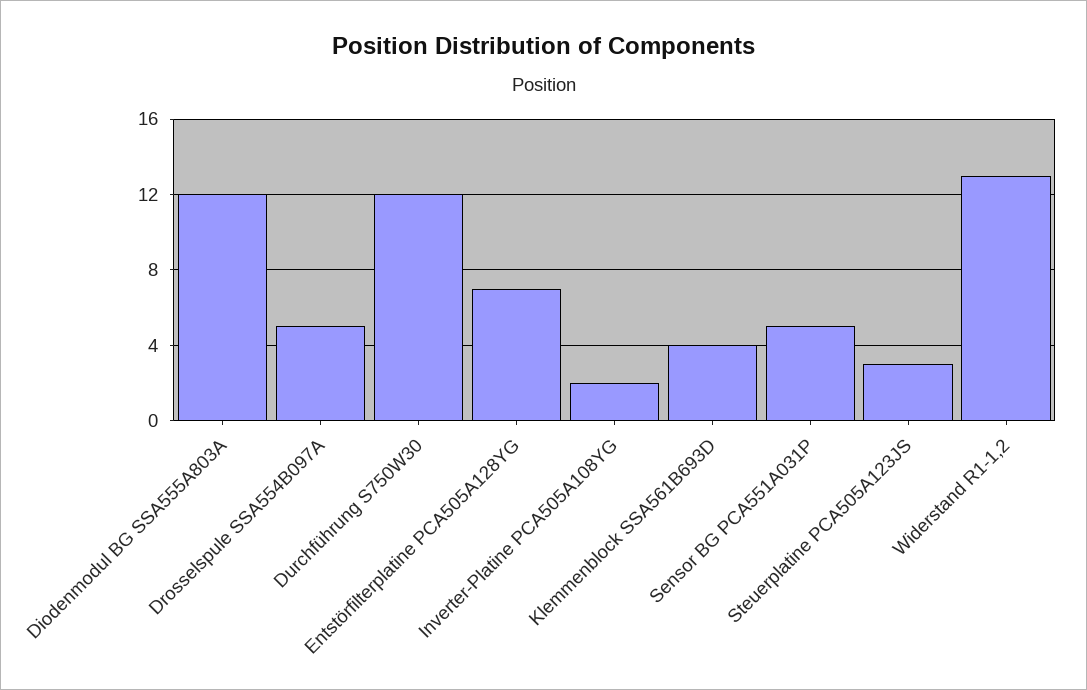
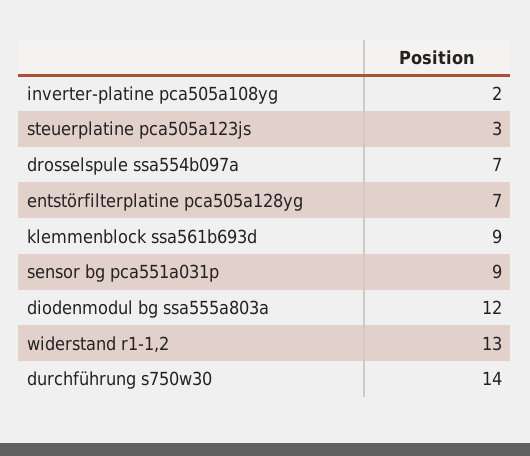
  {
    "Diodenmodul BG SSA555A803A": 12,
-   "Drosselspule SSA554B097A": 5,
+   "Drosselspule SSA554B097A": 7,
-   "Durchführung S750W30": 12,
+   "Durchführung S750W30": 14,
    "Entstörfilterplatine PCA505A128YG": 7,
    "Inverter-Platine PCA505A108YG": 2,
-   "Klemmenblock SSA561B693D": 4,
+   "Klemmenblock SSA561B693D": 9,
-   "Sensor BG PCA551A031P": 5,
+   "Sensor BG PCA551A031P": 9,
    "Steuerplatine PCA505A123JS": 3,
    "Widerstand R1-1,2": 13
  }

